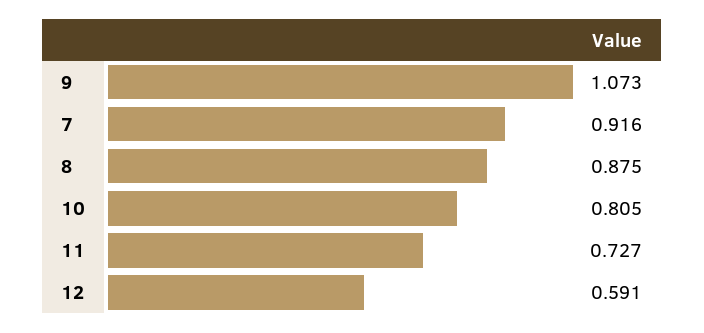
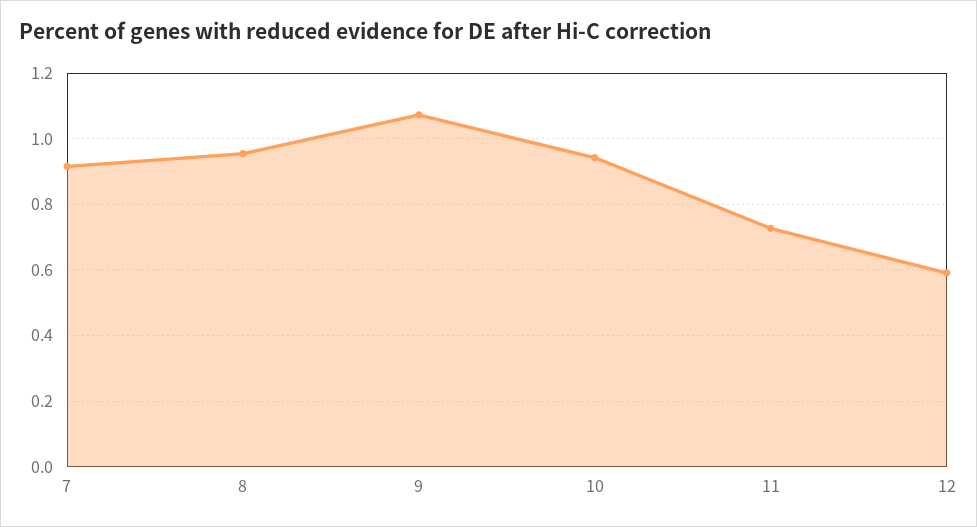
  {
    "9": 1.073,
    "7": 0.916,
-   "8": 0.875,
+   "8": 0.96,
-   "10": 0.805,
+   "10": 0.94,
    "11": 0.727,
    "12": 0.591
  }

